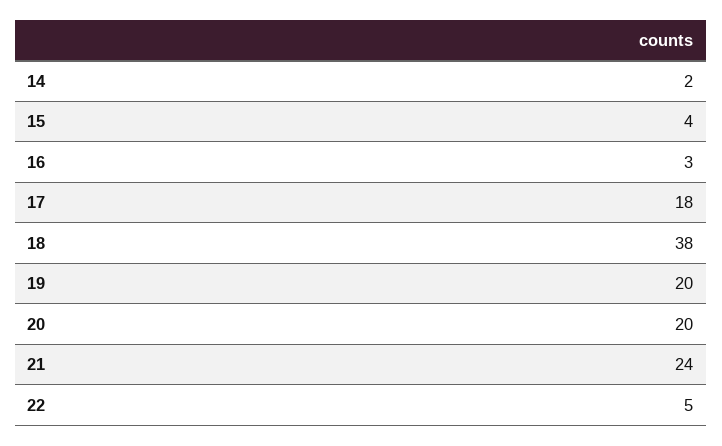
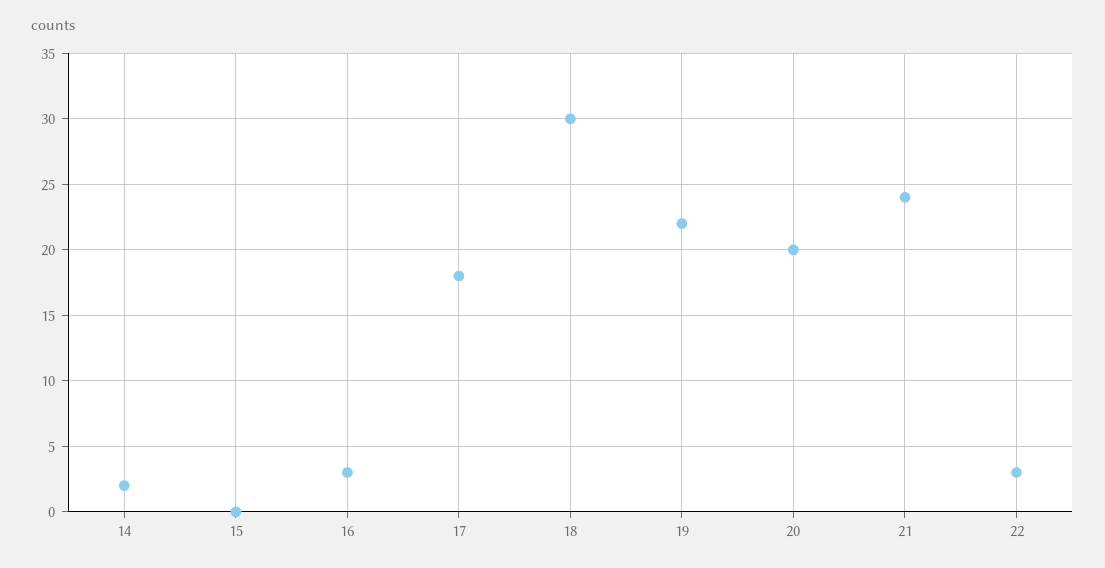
  {
    "14": 2,
-   "15": 4,
+   "15": 0,
    "16": 3,
    "17": 18,
-   "18": 38,
+   "18": 30,
-   "19": 20,
+   "19": 22,
    "20": 20,
    "21": 24,
-   "22": 5
+   "22": 3
  }

